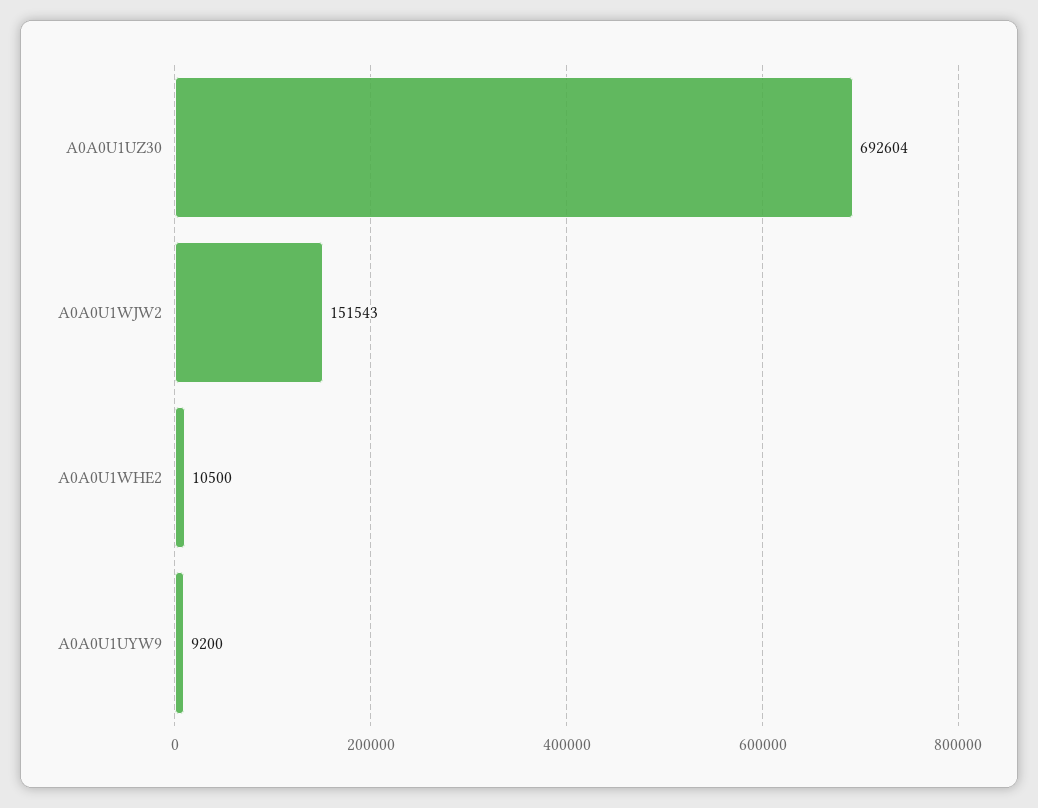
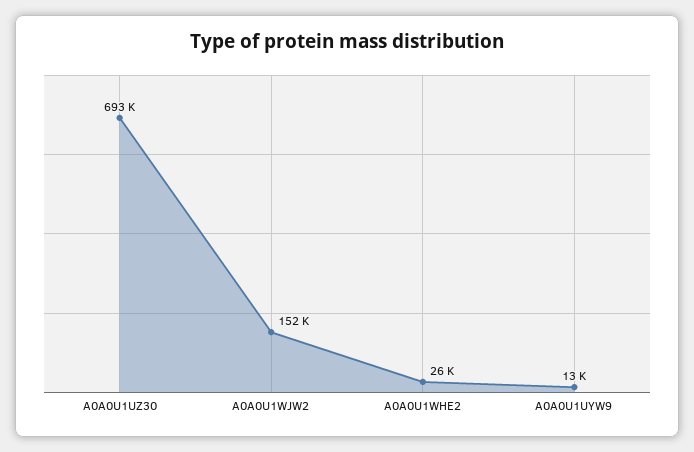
  {
    "A0A0U1UZ30": 692604,
    "A0A0U1WJW2": 151543,
-   "A0A0U1WHE2": 10500,
+   "A0A0U1WHE2": 26000,
-   "A0A0U1UYW9": 9200
+   "A0A0U1UYW9": 13000
  }

